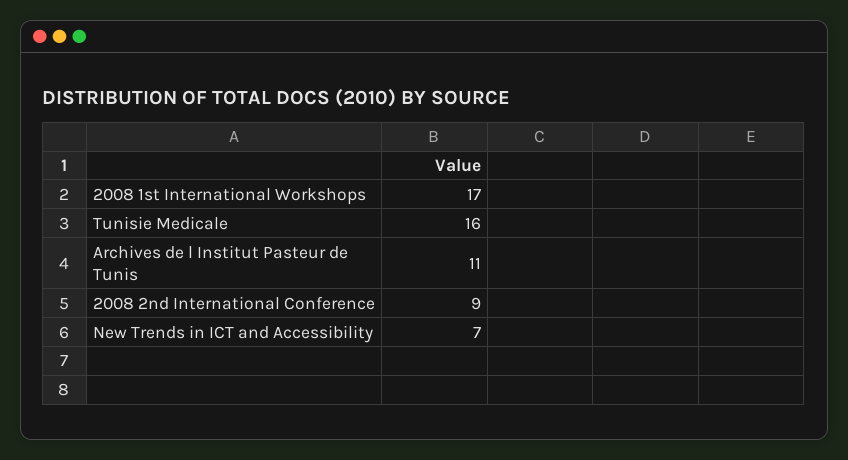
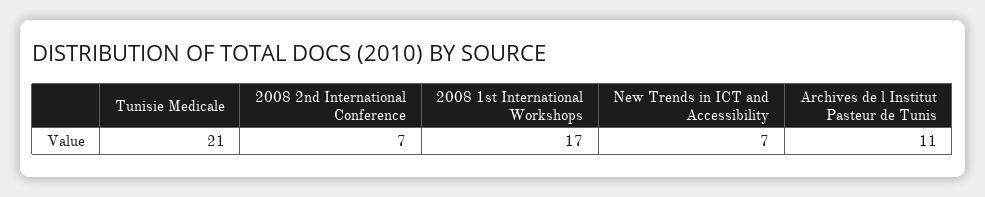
  {
    "2008 1st International Workshops": 17,
-   "Tunisie Medicale": 16,
+   "Tunisie Medicale": 21,
    "Archives de l Institut Pasteur de Tunis": 11,
-   "2008 2nd International Conference": 9,
+   "2008 2nd International Conference": 7,
    "New Trends in ICT and Accessibility": 7
  }

